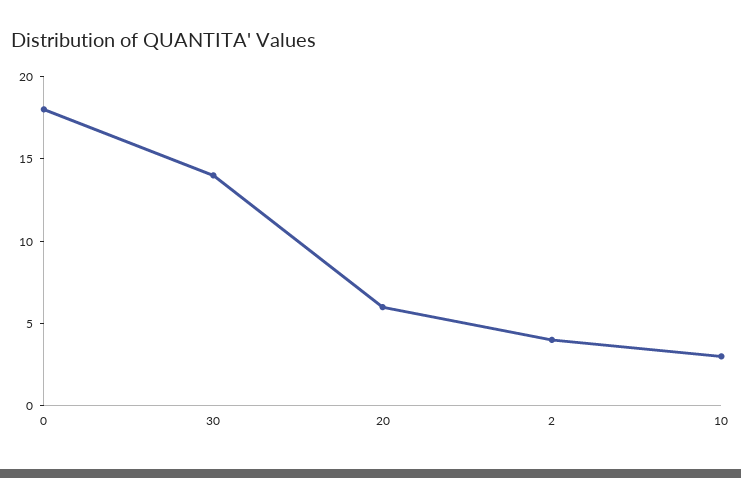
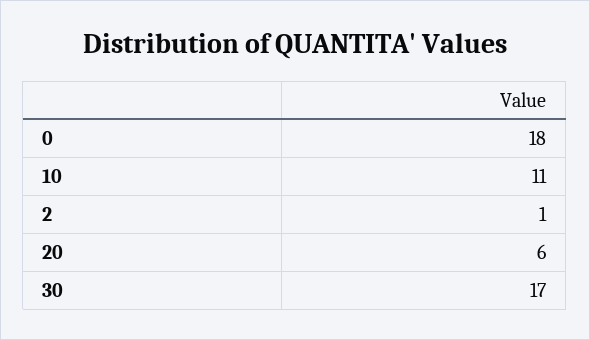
  {
    "0": 18,
-   "30": 14,
+   "30": 17,
    "20": 6,
-   "2": 4,
+   "2": 1,
-   "10": 3
+   "10": 11
  }

